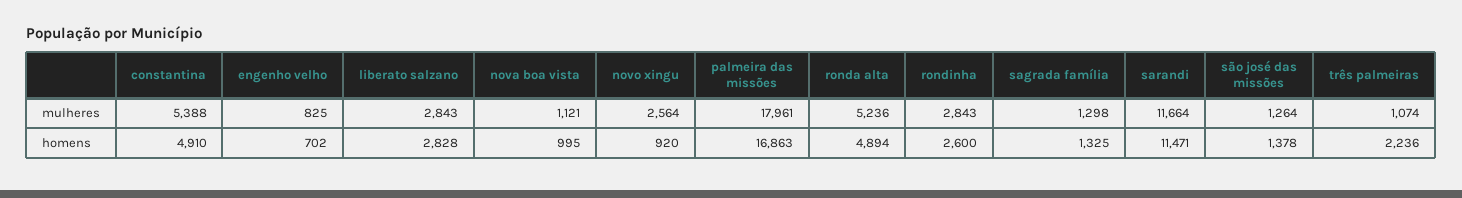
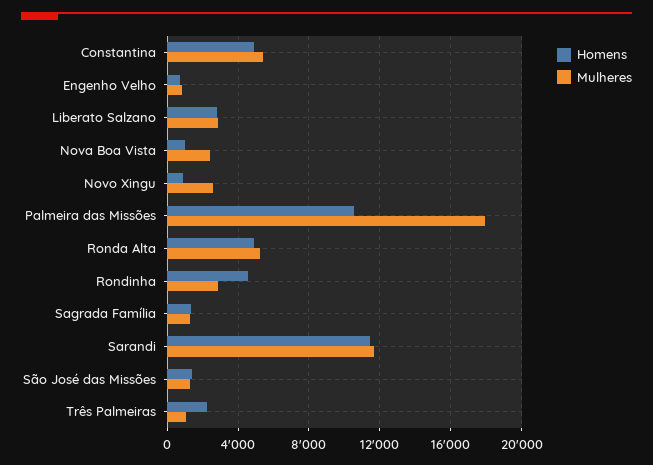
  {
    "mulheres": {
      "constantina": 5388,
      "engenho velho": 825,
      "liberato salzano": 2843,
-     "nova boa vista": 1121,
+     "nova boa vista": 2500,
      "novo xingu": 2564,
      "palmeira das missões": 17961,
      "ronda alta": 5236,
      "rondinha": 2843,
      "sagrada família": 1298,
      "sarandi": 11664,
      "são josé das missões": 1264,
      "três palmeiras": 1074
    },
    "homens": {
      "constantina": 4910,
      "engenho velho": 702,
      "liberato salzano": 2828,
      "nova boa vista": 995,
      "novo xingu": 920,
-     "palmeira das missões": 16863,
+     "palmeira das missões": 10500,
      "ronda alta": 4894,
-     "rondinha": 2600,
+     "rondinha": 4500,
      "sagrada família": 1325,
      "sarandi": 11471,
      "são josé das missões": 1378,
      "três palmeiras": 2236
    }
  }

